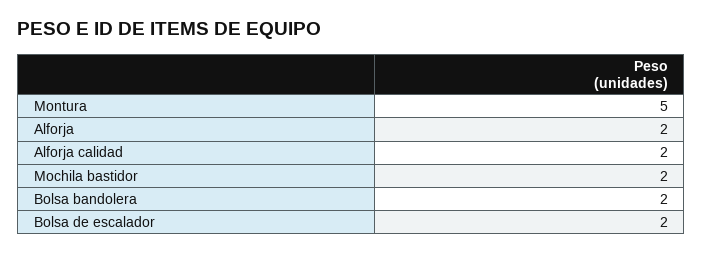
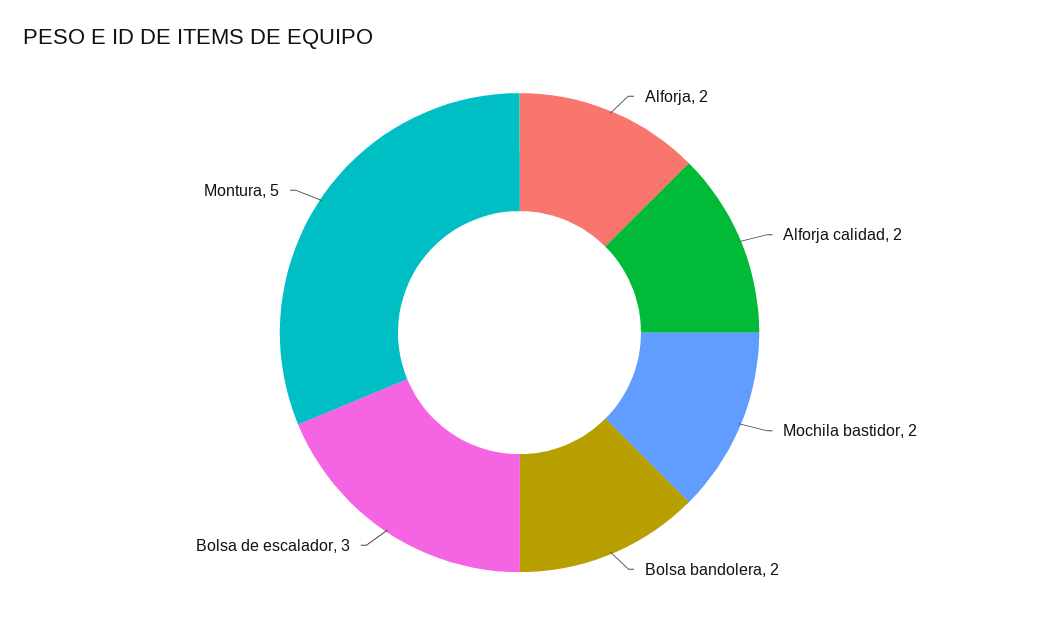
  {
    "Montura": 5,
    "Alforja": 2,
    "Alforja calidad": 2,
    "Mochila bastidor": 2,
    "Bolsa bandolera": 2,
-   "Bolsa de escalador": 2
+   "Bolsa de escalador": 3
  }

